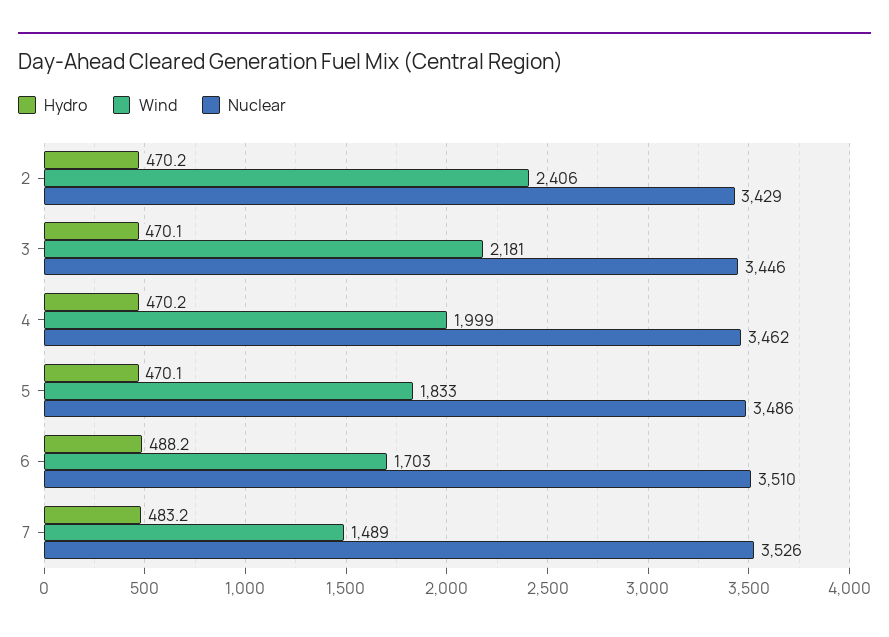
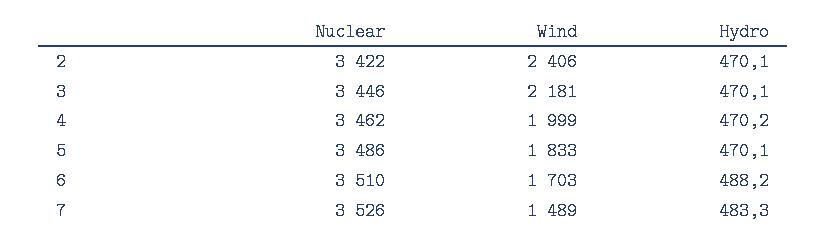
  {
    "Hydro": {
-     "2": 470.2,
+     "2": 470.1,
      "3": 470.1,
      "4": 470.2,
      "5": 470.1,
      "6": 488.2,
-     "7": 483.2
+     "7": 483.3
    },
    "Wind": {
      "2": 2406,
      "3": 2181,
      "4": 1999,
      "5": 1833,
      "6": 1703,
      "7": 1489
    },
    "Nuclear": {
-     "2": 3429,
+     "2": 3422,
      "3": 3446,
      "4": 3462,
      "5": 3486,
      "6": 3510,
      "7": 3526
    }
  }

